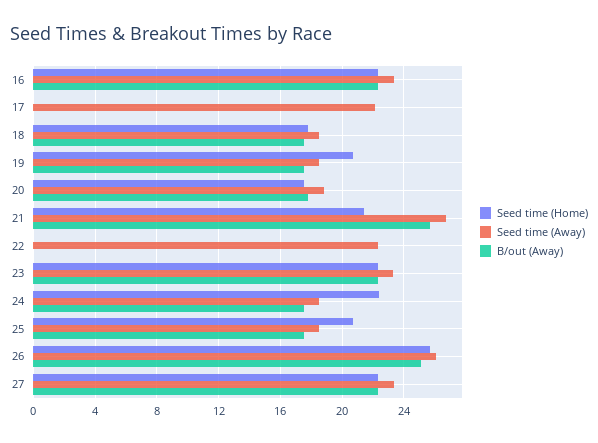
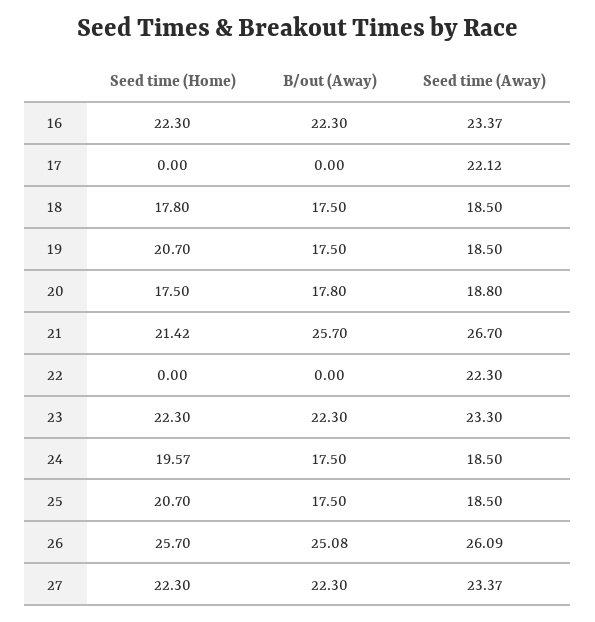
  {
    "Seed time (Home)": {
      "16": 22.3,
      "17": 0,
      "18": 17.8,
      "19": 20.7,
      "20": 17.5,
      "21": 21.42,
      "22": 0,
      "23": 22.3,
-     "24": 22.5,
+     "24": 19.57,
      "25": 20.7,
      "26": 25.7,
      "27": 22.3
    },
    "Seed time (Away)": {
      "16": 23.37,
      "17": 22.12,
      "18": 18.5,
      "19": 18.5,
      "20": 18.8,
      "21": 26.7,
      "22": 22.3,
      "23": 23.3,
      "24": 18.5,
      "25": 18.5,
      "26": 26.09,
      "27": 23.37
    },
    "B/out (Away)": {
      "16": 22.3,
      "17": 0,
      "18": 17.5,
      "19": 17.5,
      "20": 17.8,
      "21": 25.7,
      "22": 0,
      "23": 22.3,
      "24": 17.5,
      "25": 17.5,
      "26": 25.08,
      "27": 22.3
    }
  }

